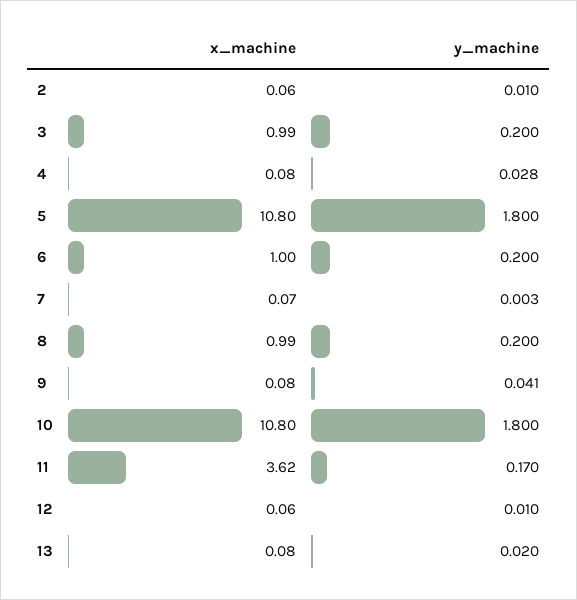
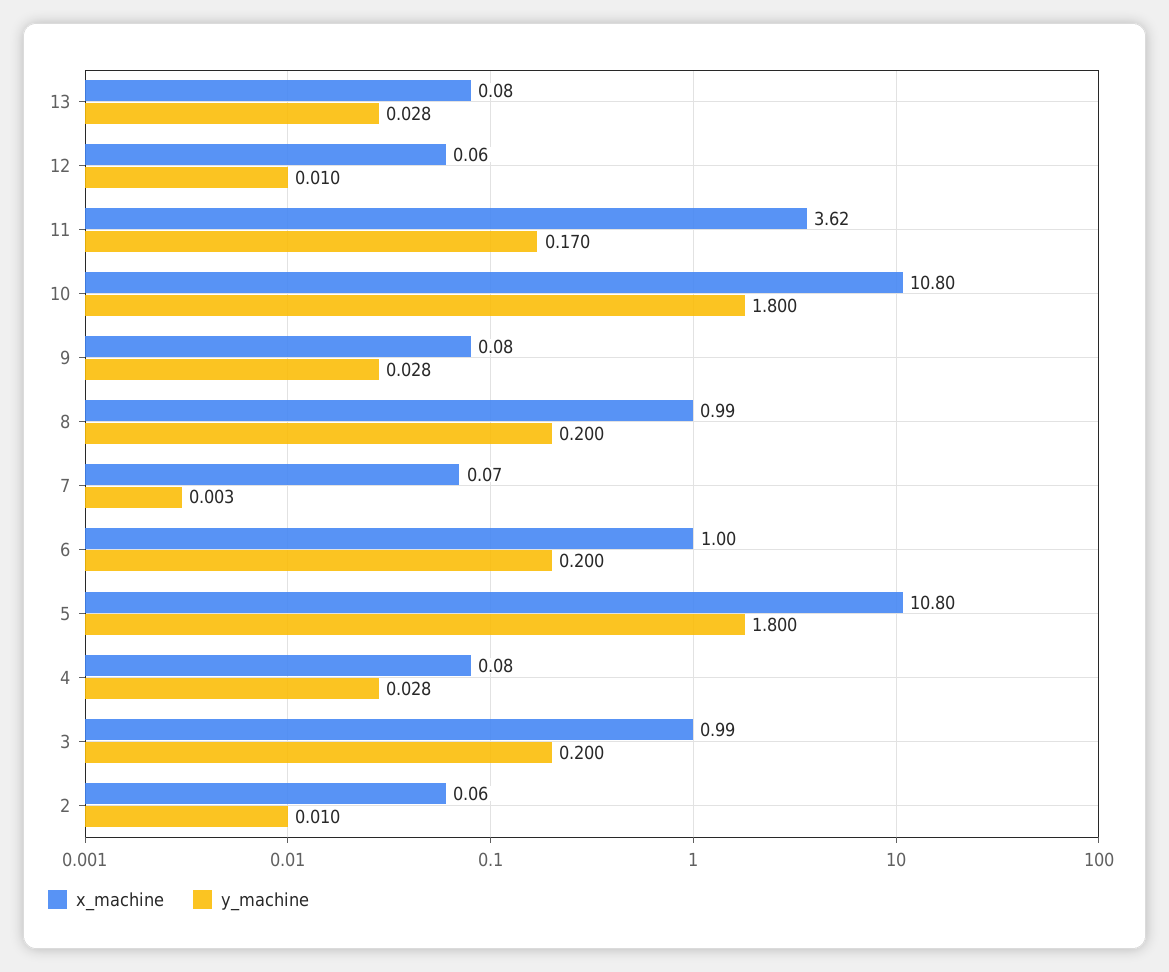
  {
    "x_machine": {
      "2": 0.06,
      "3": 0.99,
      "4": 0.08,
      "5": 10.8,
      "6": 1,
      "7": 0.07,
      "8": 0.99,
      "9": 0.08,
      "10": 10.8,
      "11": 3.62,
      "12": 0.06,
      "13": 0.08
    },
    "y_machine": {
      "2": 0.01,
      "3": 0.2,
      "4": 0.028,
      "5": 1.8,
      "6": 0.2,
      "7": 0.003,
      "8": 0.2,
-     "9": 0.041,
+     "9": 0.028,
      "10": 1.8,
      "11": 0.17,
      "12": 0.01,
-     "13": 0.02
+     "13": 0.028
    }
  }

